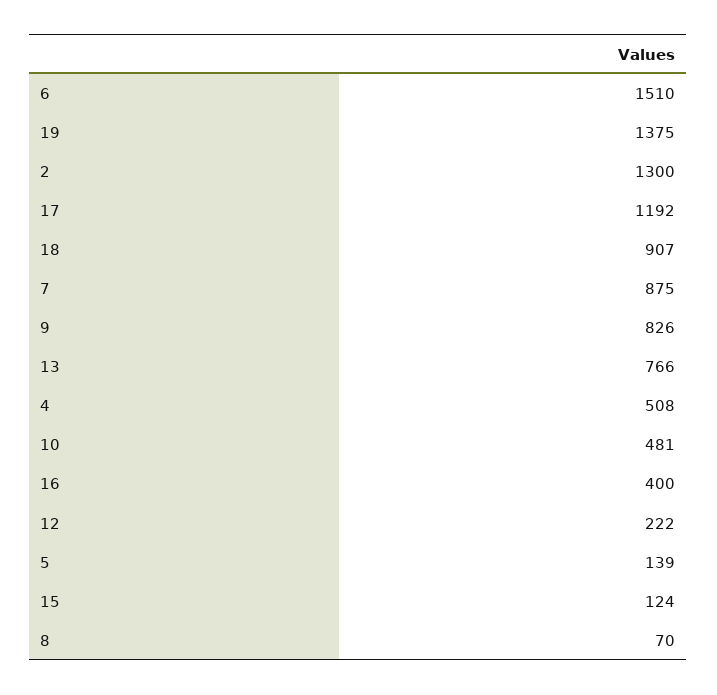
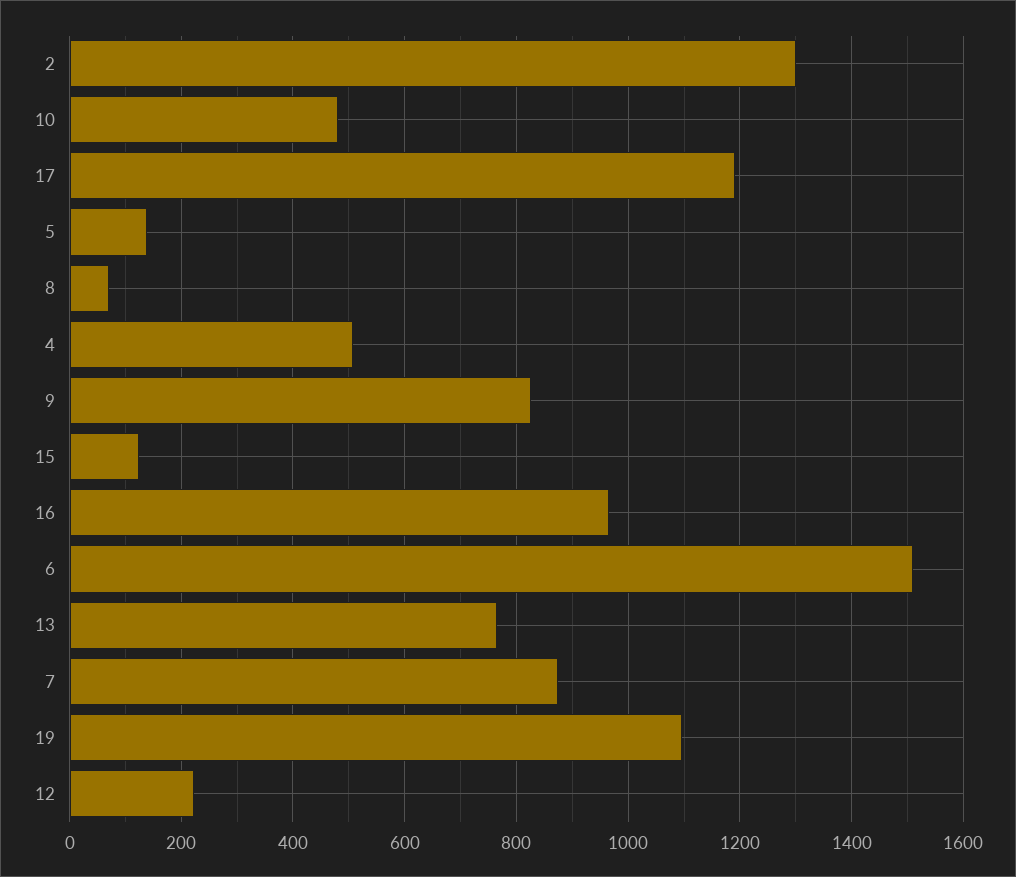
  {
    "6": 1510,
-   "19": 1375,
+   "19": 1100,
    "2": 1300,
    "17": 1192,
-   "18": 907,
    "7": 875,
    "9": 826,
    "13": 766,
    "4": 508,
    "10": 481,
-   "16": 400,
+   "16": 960,
    "12": 222,
    "5": 139,
    "15": 124,
    "8": 70
  }

